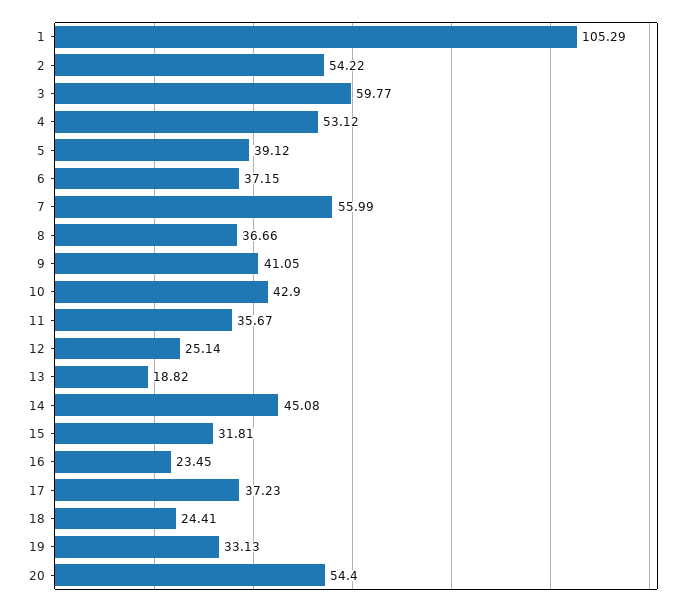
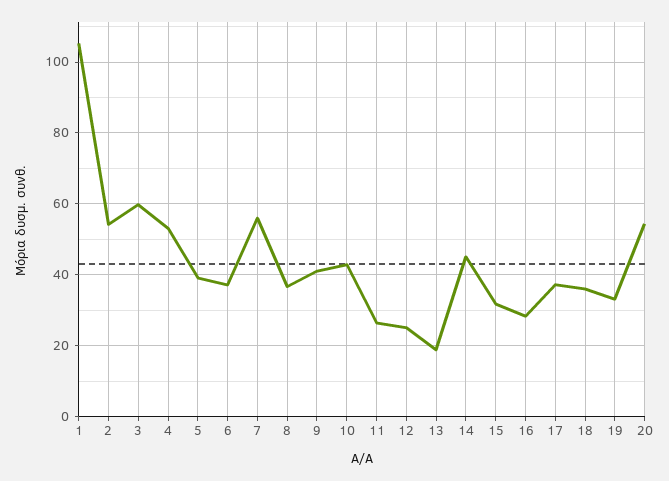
  {
    "1": 105.29,
    "2": 54.22,
    "3": 59.77,
    "4": 53.12,
    "5": 39.12,
    "6": 37.15,
    "7": 55.99,
    "8": 36.66,
    "9": 41.05,
    "10": 42.9,
-   "11": 35.67,
+   "11": 26,
    "12": 25.14,
    "13": 18.82,
    "14": 45.08,
    "15": 31.81,
-   "16": 23.45,
+   "16": 28,
    "17": 37.23,
-   "18": 24.41,
+   "18": 36,
    "19": 33.13,
    "20": 54.4
  }

